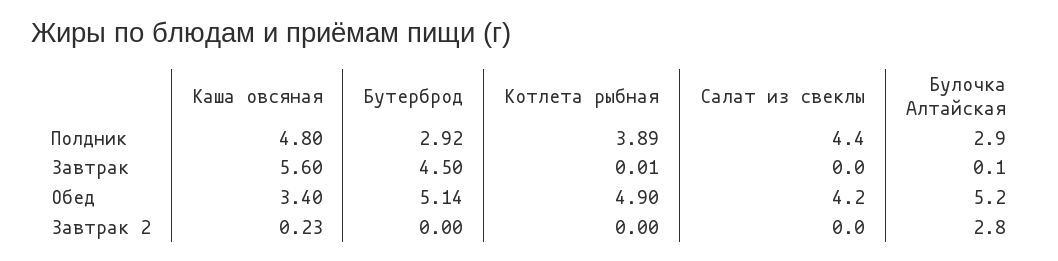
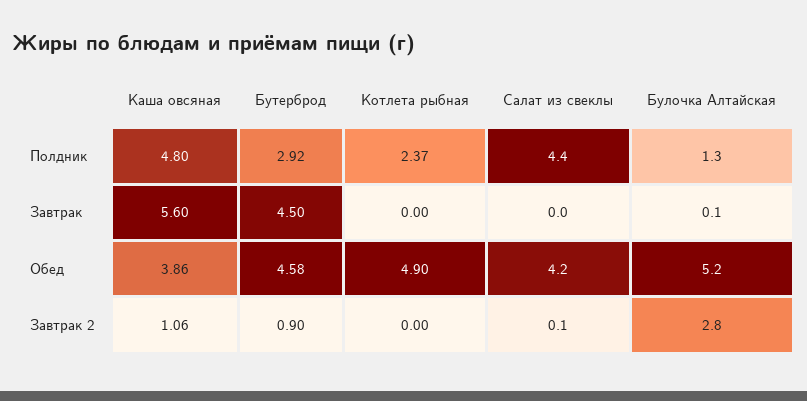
  {
    "Каша овсяная": {
      "Полдник": 4.8,
      "Завтрак": 5.6,
-     "Обед": 3.4,
+     "Обед": 3.86,
-     "Завтрак 2": 0.23
+     "Завтрак 2": 1.06
    },
    "Бутерброд": {
      "Полдник": 2.92,
      "Завтрак": 4.5,
-     "Обед": 5.14,
+     "Обед": 4.58,
-     "Завтрак 2": 0
+     "Завтрак 2": 0.9
    },
    "Котлета рыбная": {
-     "Полдник": 3.89,
+     "Полдник": 2.37,
-     "Завтрак": 0.01,
+     "Завтрак": 0,
      "Обед": 4.9,
      "Завтрак 2": 0
    },
    "Салат из свеклы": {
      "Полдник": 4.4,
      "Завтрак": 0,
      "Обед": 4.2,
-     "Завтрак 2": 0
+     "Завтрак 2": 0.1
    },
    "Булочка Алтайская": {
-     "Полдник": 2.9,
+     "Полдник": 1.3,
      "Завтрак": 0.1,
      "Обед": 5.2,
      "Завтрак 2": 2.8
    }
  }

